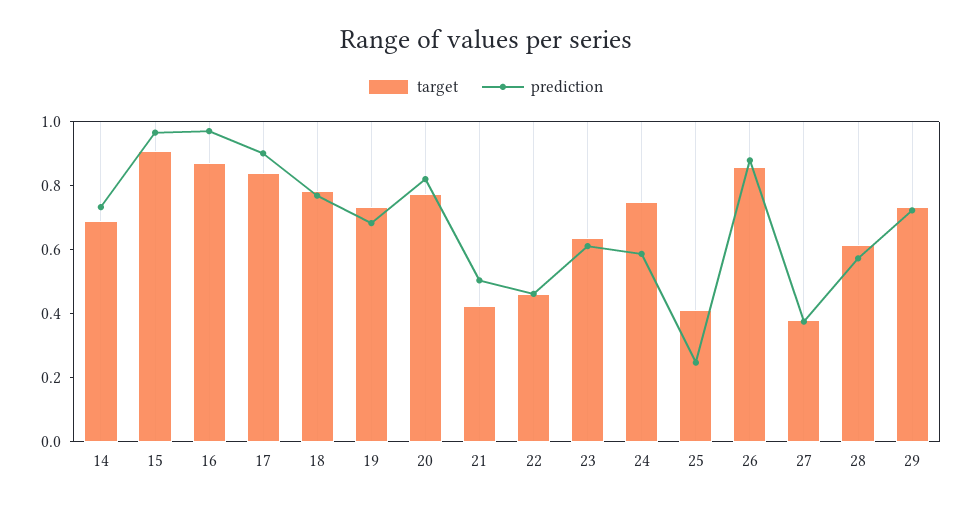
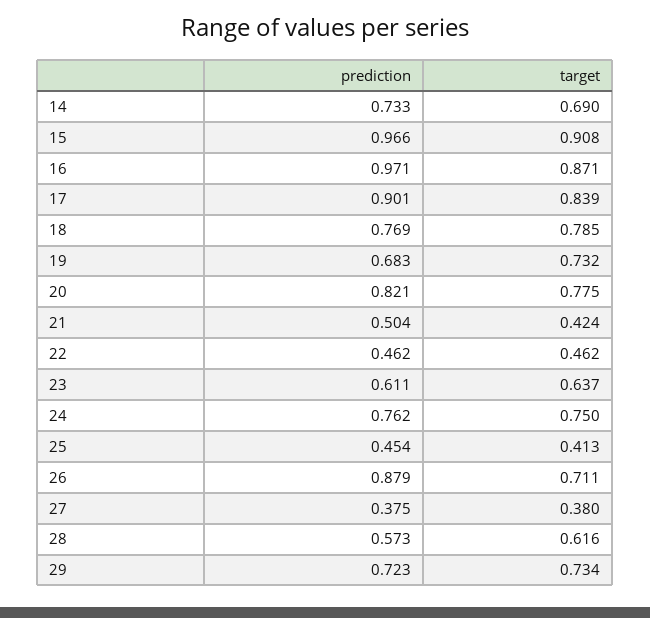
  {
    "target": {
      "14": 0.69,
      "15": 0.908,
      "16": 0.871,
      "17": 0.839,
      "18": 0.785,
      "19": 0.732,
      "20": 0.775,
      "21": 0.424,
      "22": 0.462,
      "23": 0.637,
      "24": 0.75,
      "25": 0.413,
-     "26": 0.85,
+     "26": 0.711,
      "27": 0.38,
      "28": 0.616,
      "29": 0.734
    },
    "prediction": {
      "14": 0.733,
      "15": 0.966,
      "16": 0.971,
      "17": 0.901,
      "18": 0.769,
      "19": 0.683,
      "20": 0.821,
      "21": 0.504,
      "22": 0.462,
      "23": 0.611,
-     "24": 0.6,
+     "24": 0.762,
-     "25": 0.25,
+     "25": 0.454,
      "26": 0.879,
      "27": 0.375,
      "28": 0.573,
      "29": 0.723
    }
  }

